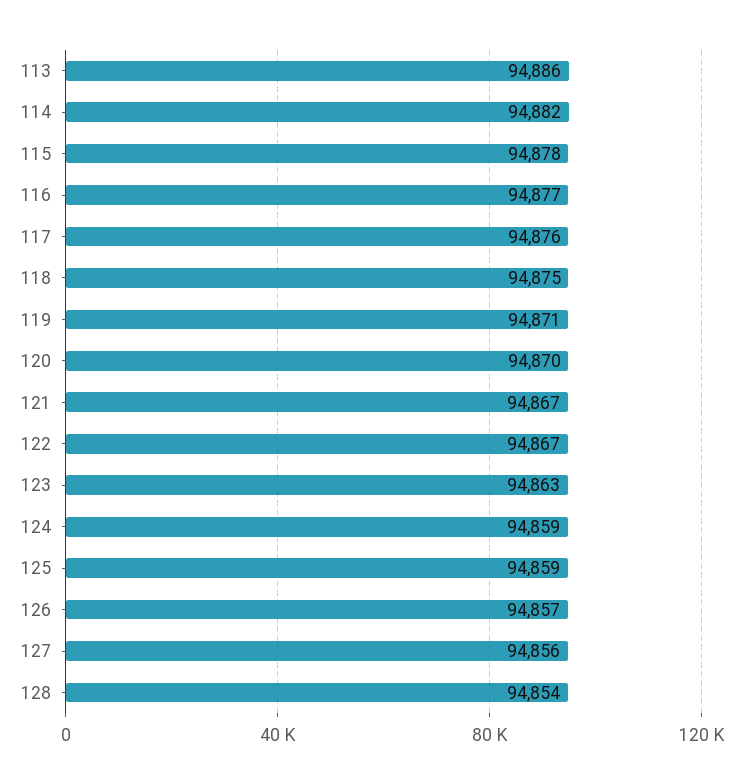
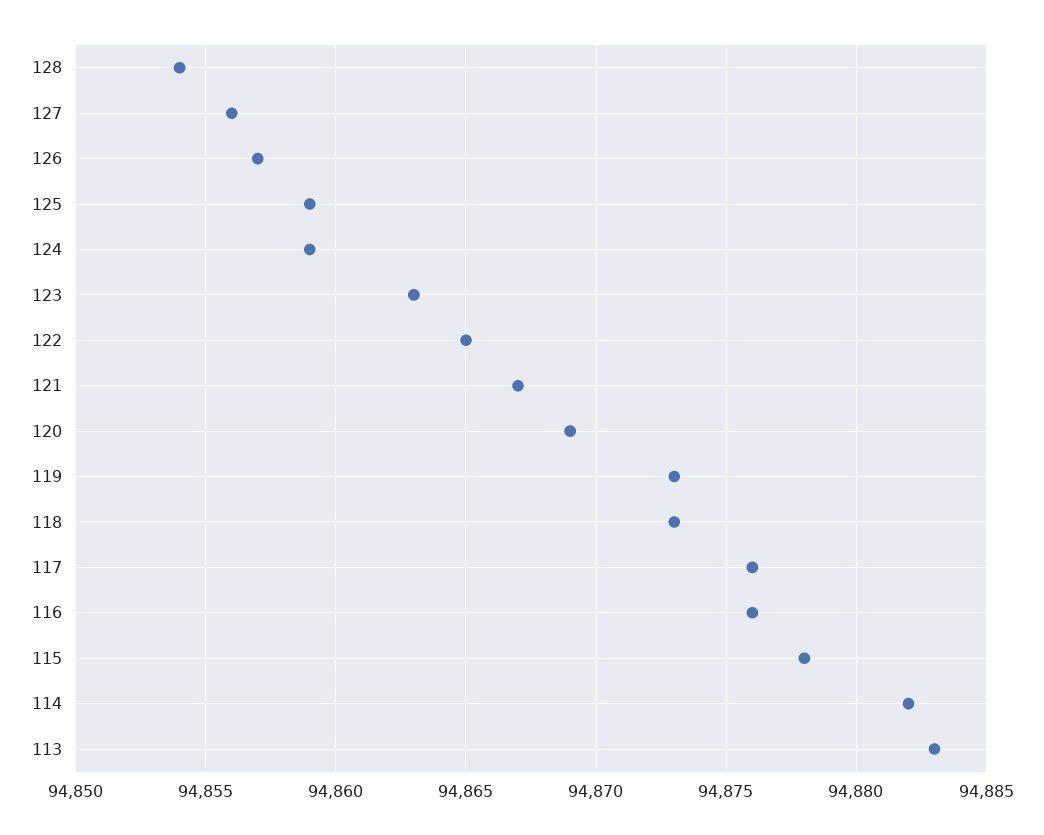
  {
-   "113": 94886,
+   "113": 94883,
    "114": 94882,
    "115": 94878,
-   "116": 94877,
+   "116": 94876,
    "117": 94876,
-   "118": 94875,
+   "118": 94873,
-   "119": 94871,
+   "119": 94873,
-   "120": 94870,
+   "120": 94869,
    "121": 94867,
-   "122": 94867,
+   "122": 94865,
    "123": 94863,
    "124": 94859,
    "125": 94859,
    "126": 94857,
    "127": 94856,
    "128": 94854
  }

